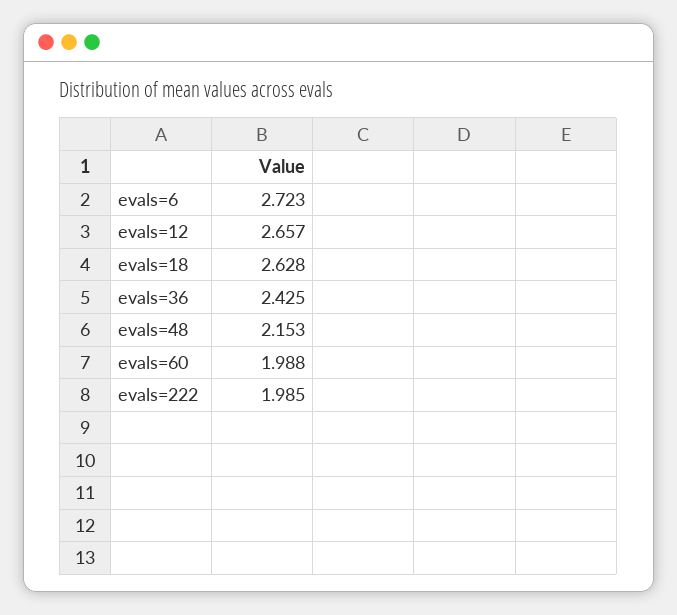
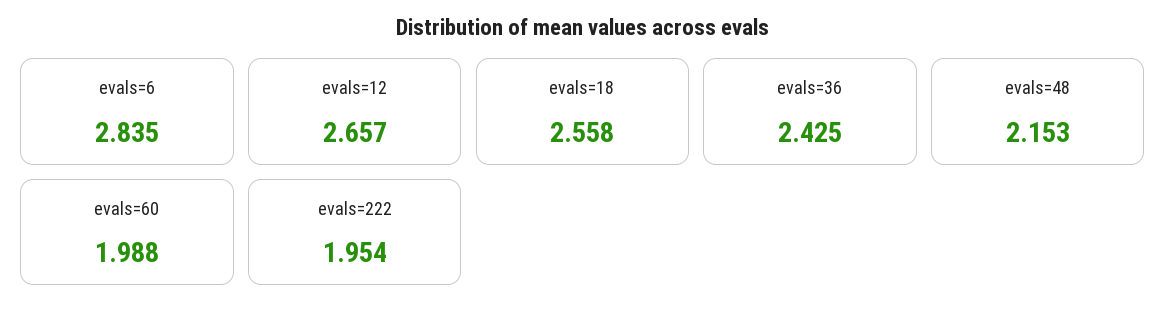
  {
-   "evals=6": 2.723,
+   "evals=6": 2.835,
    "evals=12": 2.657,
-   "evals=18": 2.628,
+   "evals=18": 2.558,
    "evals=36": 2.425,
    "evals=48": 2.153,
    "evals=60": 1.988,
-   "evals=222": 1.985
+   "evals=222": 1.954
  }

